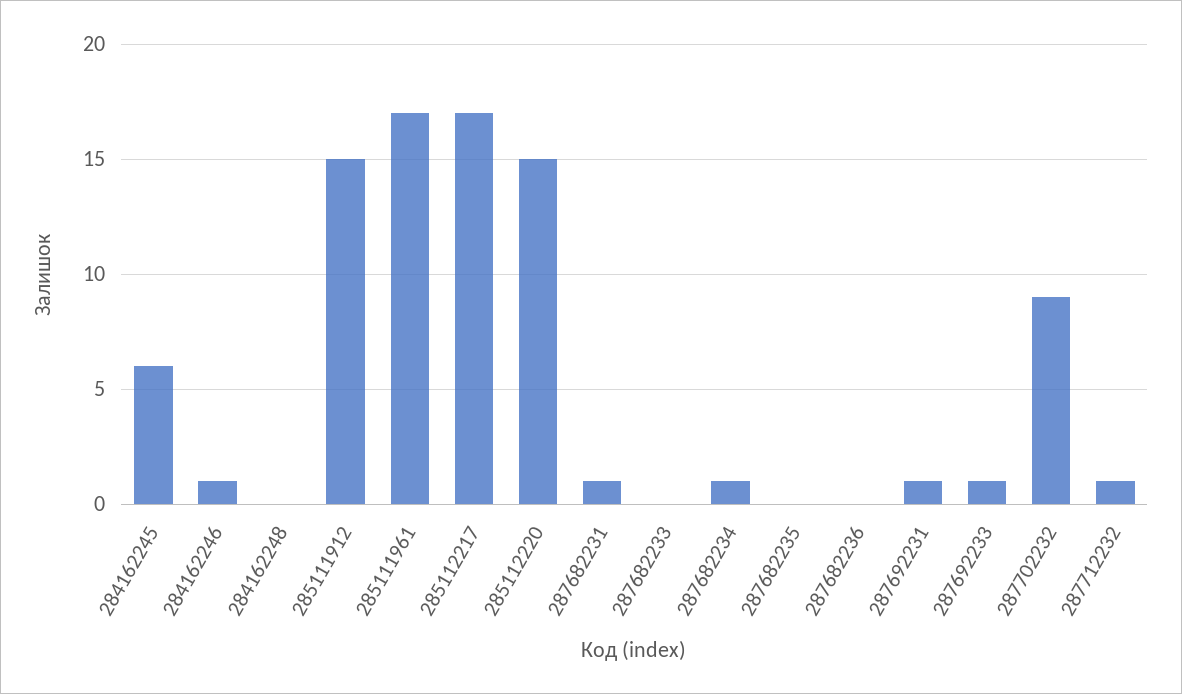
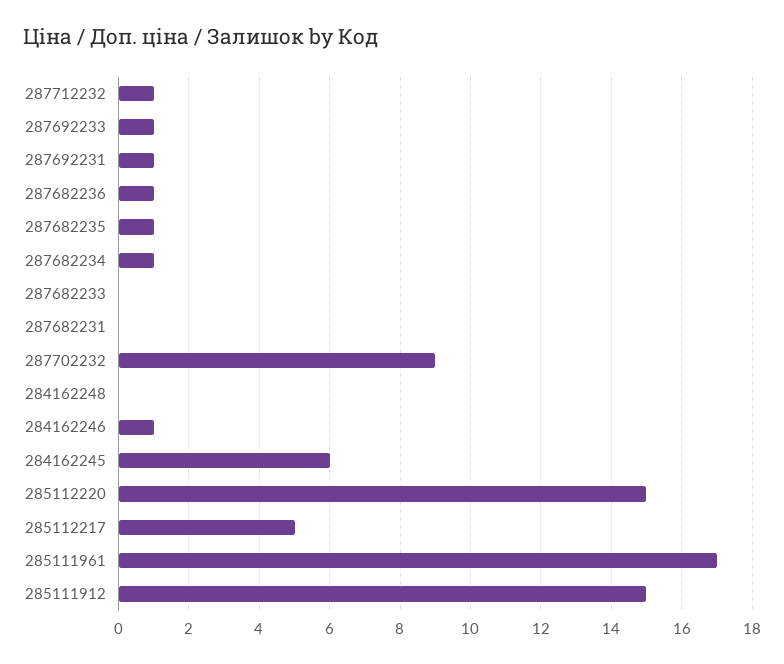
  {
    "284162245": 6,
    "284162246": 1,
    "284162248": 0,
    "285111912": 15,
    "285111961": 17,
-   "285112217": 17,
+   "285112217": 5,
    "285112220": 15,
-   "287682231": 1,
+   "287682231": 0,
    "287682233": 0,
    "287682234": 1,
-   "287682235": 0,
+   "287682235": 1,
-   "287682236": 0,
+   "287682236": 1,
    "287692231": 1,
    "287692233": 1,
    "287702232": 9,
    "287712232": 1
  }

